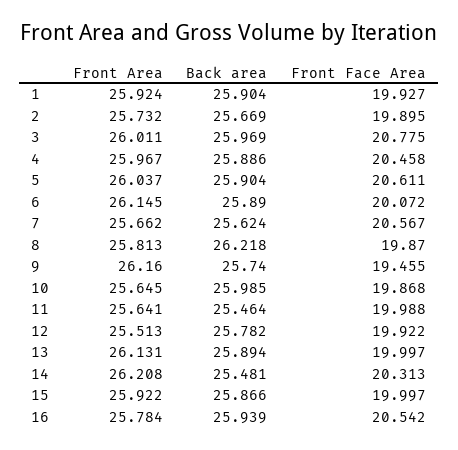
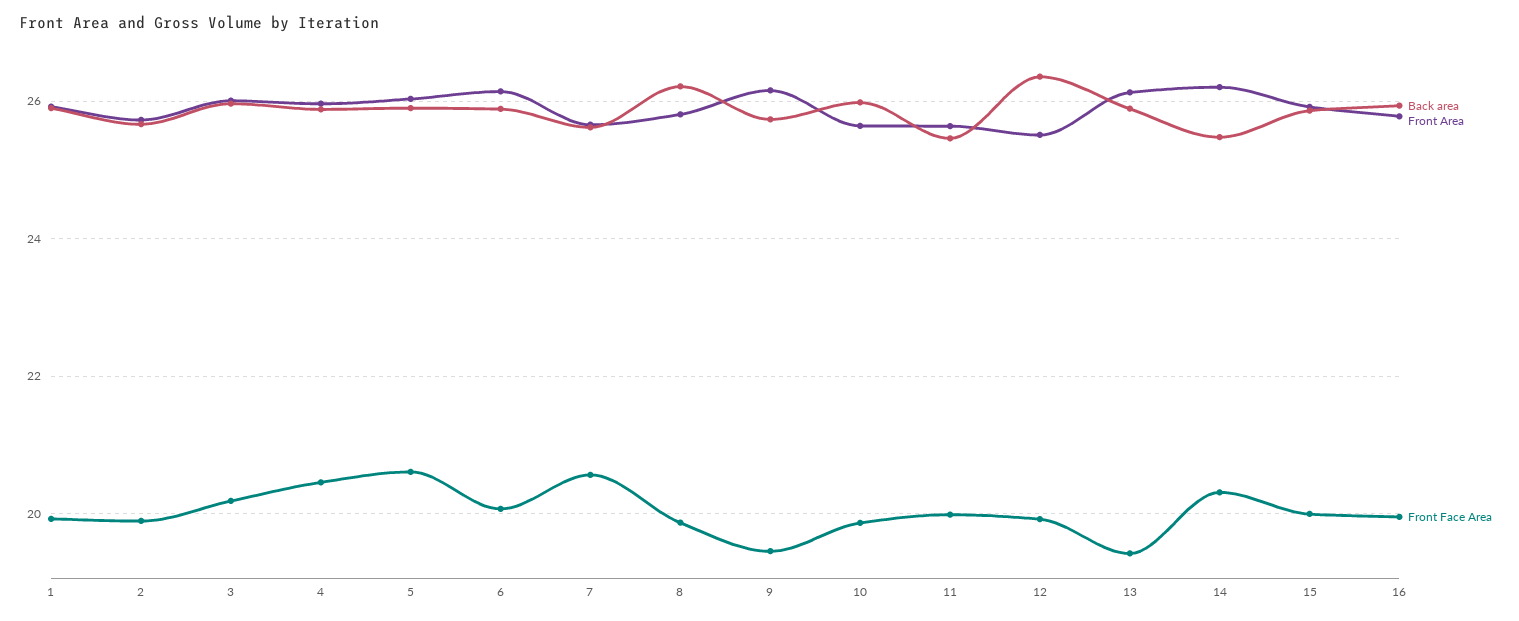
  {
    "Front Area": {
      "1": 25.924,
      "2": 25.732,
      "3": 26.011,
      "4": 25.967,
      "5": 26.037,
      "6": 26.145,
      "7": 25.662,
      "8": 25.813,
      "9": 26.16,
      "10": 25.645,
      "11": 25.641,
      "12": 25.513,
      "13": 26.131,
      "14": 26.208,
      "15": 25.922,
      "16": 25.784
    },
    "Back area": {
      "1": 25.904,
      "2": 25.669,
      "3": 25.969,
      "4": 25.886,
      "5": 25.904,
      "6": 25.89,
      "7": 25.624,
      "8": 26.218,
      "9": 25.74,
      "10": 25.985,
      "11": 25.464,
-     "12": 25.782,
+     "12": 26.4,
      "13": 25.894,
      "14": 25.481,
      "15": 25.866,
      "16": 25.939
    },
    "Front Face Area": {
      "1": 19.927,
      "2": 19.895,
-     "3": 20.775,
+     "3": 20.2,
      "4": 20.458,
      "5": 20.611,
      "6": 20.072,
      "7": 20.567,
      "8": 19.87,
      "9": 19.455,
      "10": 19.868,
      "11": 19.988,
      "12": 19.922,
-     "13": 19.997,
+     "13": 19.4,
      "14": 20.313,
      "15": 19.997,
-     "16": 20.542
+     "16": 20
    }
  }

